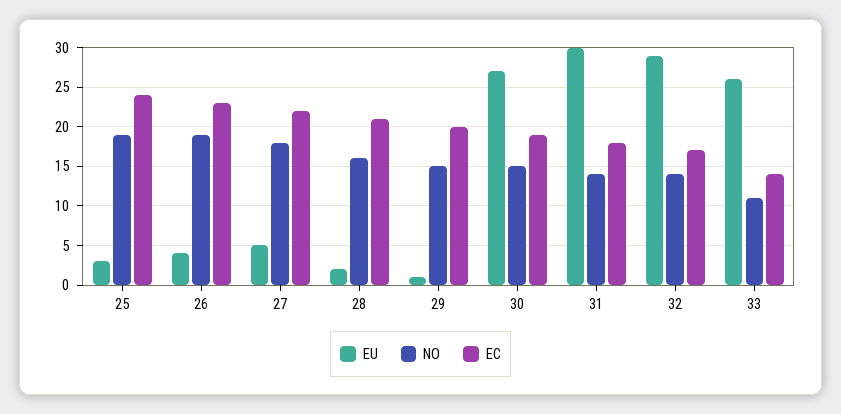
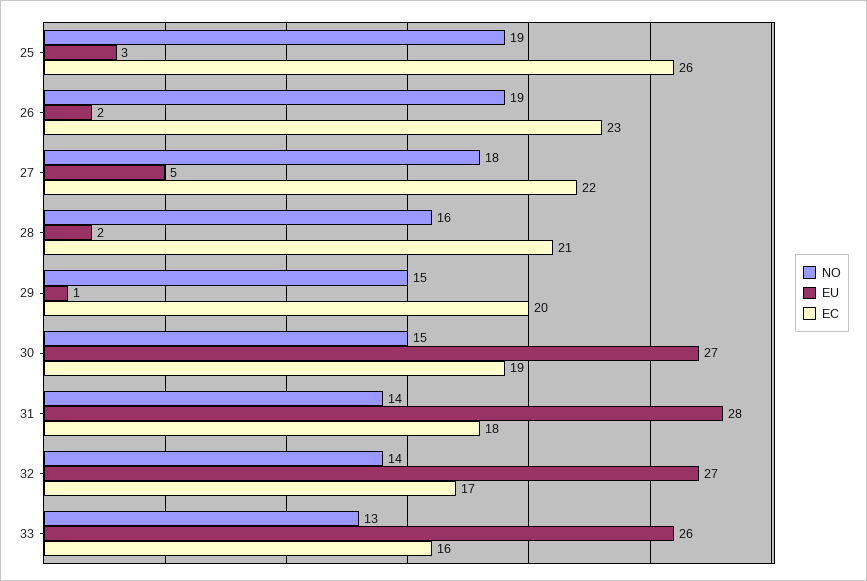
  {
    "EU": {
      "25": 3,
-     "26": 4,
+     "26": 2,
      "27": 5,
      "28": 2,
      "29": 1,
      "30": 27,
-     "31": 30,
+     "31": 28,
-     "32": 29,
+     "32": 27,
      "33": 26
    },
    "NO": {
      "25": 19,
      "26": 19,
      "27": 18,
      "28": 16,
      "29": 15,
      "30": 15,
      "31": 14,
      "32": 14,
-     "33": 11
+     "33": 13
    },
    "EC": {
-     "25": 24,
+     "25": 26,
      "26": 23,
      "27": 22,
      "28": 21,
      "29": 20,
      "30": 19,
      "31": 18,
      "32": 17,
-     "33": 14
+     "33": 16
    }
  }

